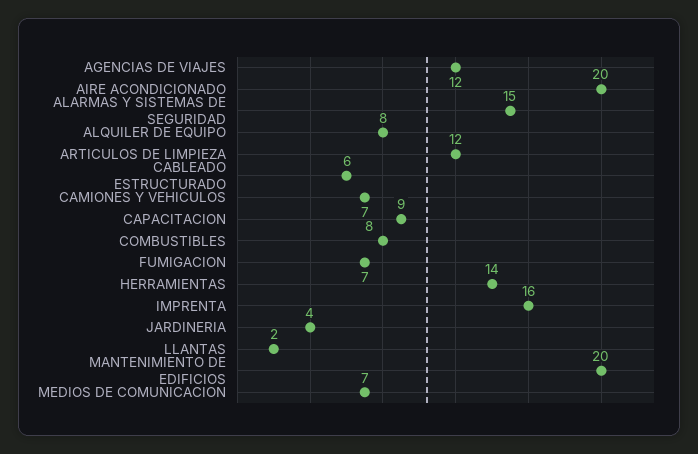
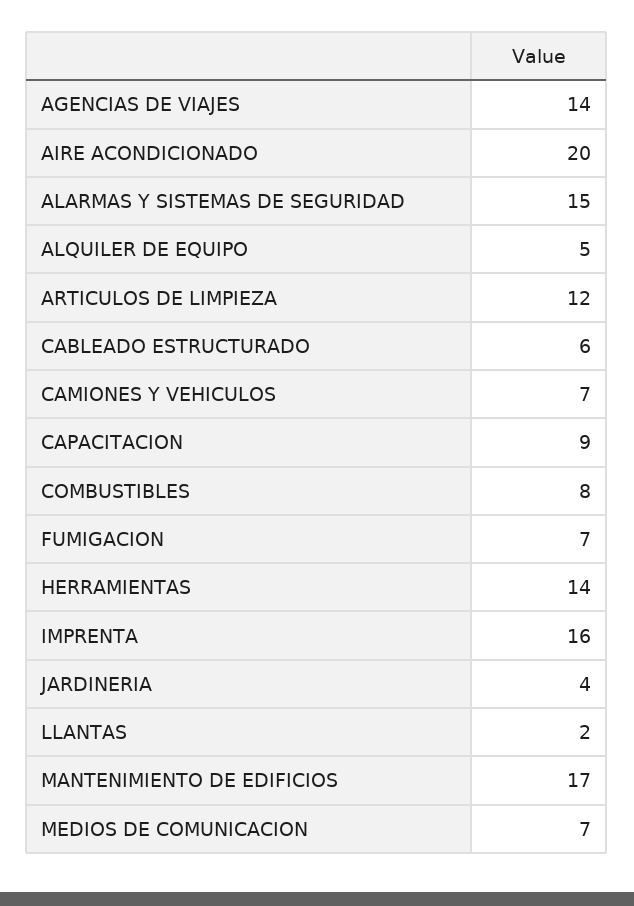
  {
-   "AGENCIAS DE VIAJES": 12,
+   "AGENCIAS DE VIAJES": 14,
    "AIRE ACONDICIONADO": 20,
    "ALARMAS Y SISTEMAS DE SEGURIDAD": 15,
-   "ALQUILER DE EQUIPO": 8,
+   "ALQUILER DE EQUIPO": 5,
    "ARTICULOS DE LIMPIEZA": 12,
    "CABLEADO ESTRUCTURADO": 6,
    "CAMIONES Y VEHICULOS": 7,
    "CAPACITACION": 9,
    "COMBUSTIBLES": 8,
    "FUMIGACION": 7,
    "HERRAMIENTAS": 14,
    "IMPRENTA": 16,
    "JARDINERIA": 4,
    "LLANTAS": 2,
-   "MANTENIMIENTO DE EDIFICIOS": 20,
+   "MANTENIMIENTO DE EDIFICIOS": 17,
    "MEDIOS DE COMUNICACION": 7
  }

